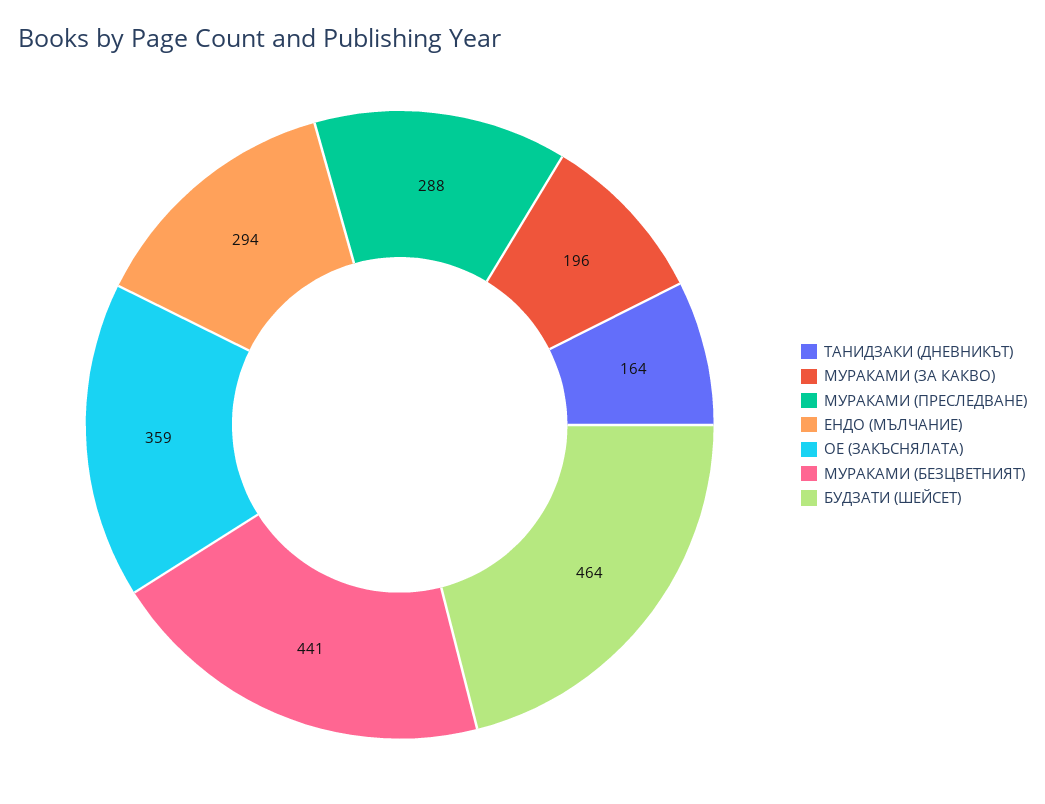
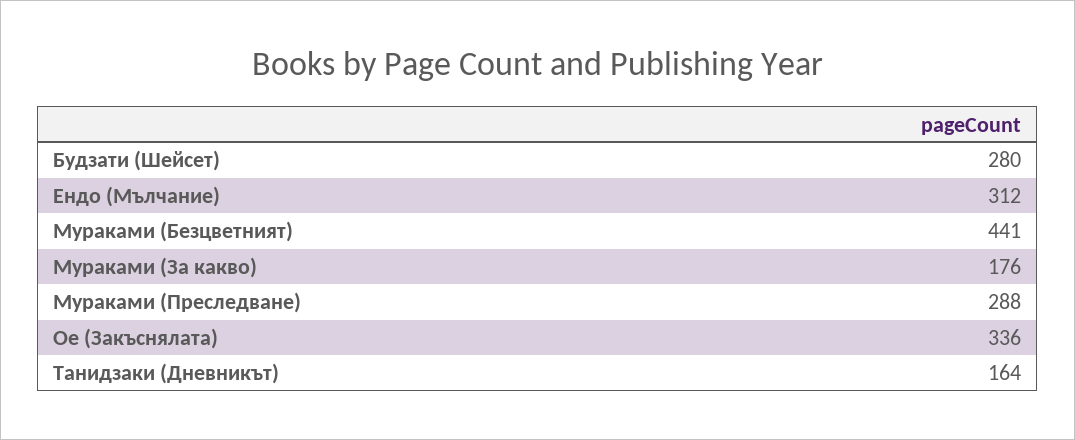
  {
    "ТАНИДЗАКИ (ДНЕВНИКЪТ)": 164,
-   "МУРАКАМИ (ЗА КАКВО)": 196,
+   "МУРАКАМИ (ЗА КАКВО)": 176,
    "МУРАКАМИ (ПРЕСЛЕДВАНЕ)": 288,
-   "ЕНДО (МЪЛЧАНИЕ)": 294,
+   "ЕНДО (МЪЛЧАНИЕ)": 312,
-   "ОЕ (ЗАКЪСНЯЛАТА)": 359,
+   "ОЕ (ЗАКЪСНЯЛАТА)": 336,
    "МУРАКАМИ (БЕЗЦВЕТНИЯТ)": 441,
-   "БУДЗАТИ (ШЕЙСЕТ)": 464
+   "БУДЗАТИ (ШЕЙСЕТ)": 280
  }

